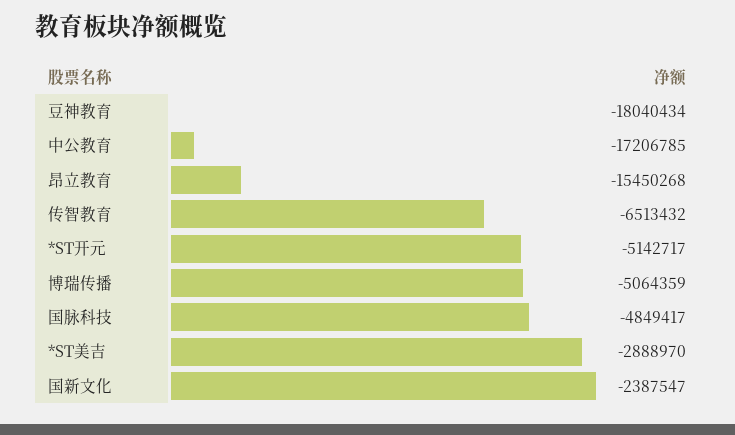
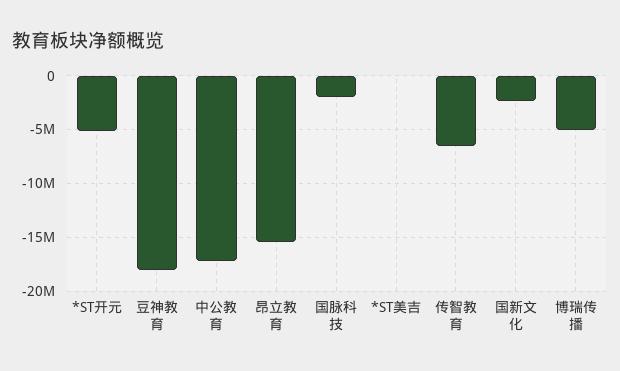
  {
    "豆神教育": -18040434,
    "中公教育": -17206785,
    "昂立教育": -15450268,
    "传智教育": -6513432,
    "*ST开元": -5142717,
    "博瑞传播": -5064359,
-   "国脉科技": -4849417,
+   "国脉科技": -2000000,
-   "*ST美吉": -2888970,
+   "*ST美吉": 0,
    "国新文化": -2387547
  }

